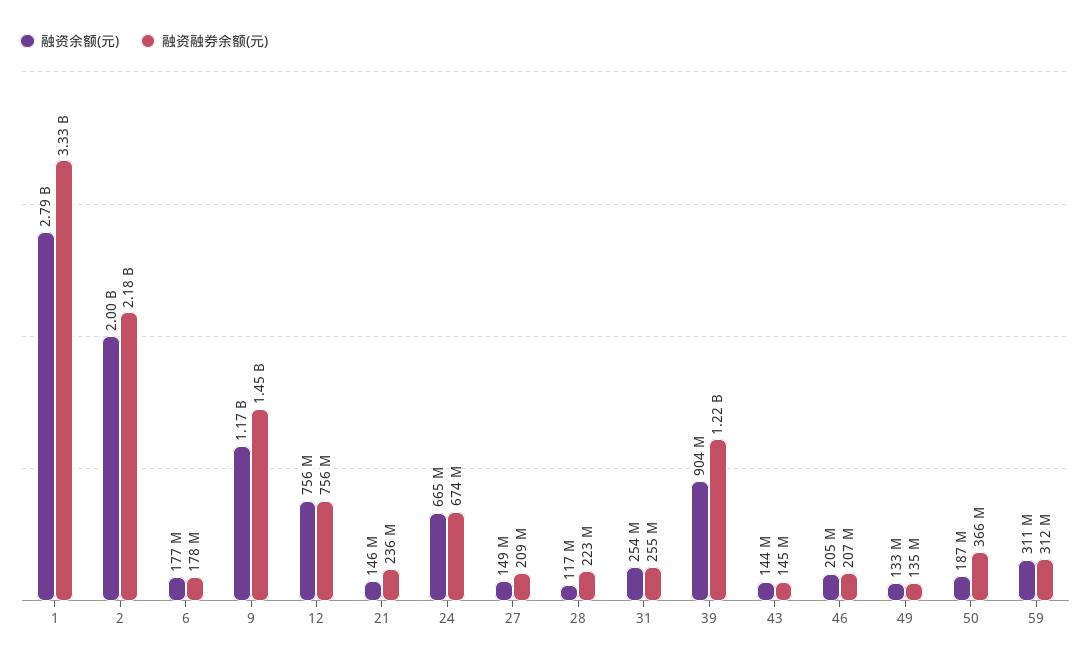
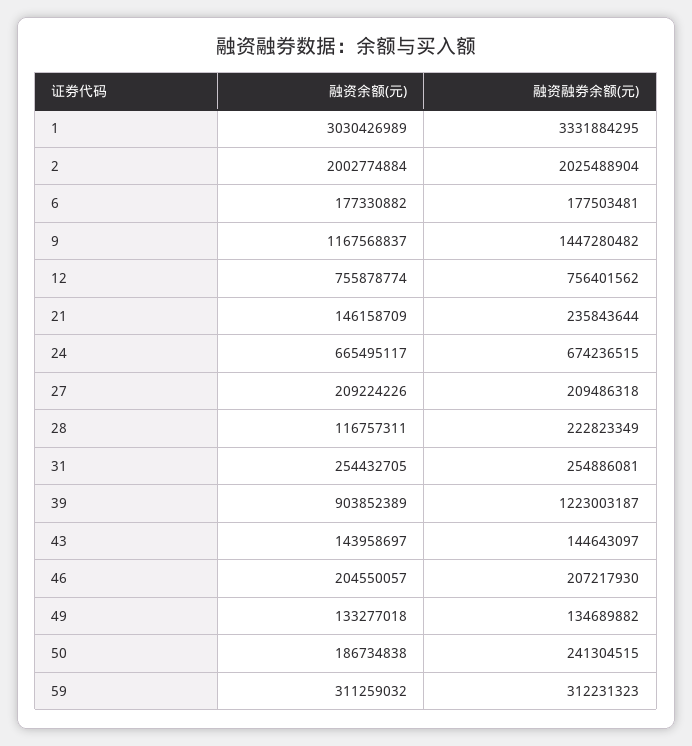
  {
    "融资余额(元)": {
-     "1": 2790000000,
+     "1": 3030426989,
      "2": 2002774884,
      "6": 177330882,
      "9": 1167568837,
      "12": 755878774,
      "21": 146158709,
      "24": 665495117,
-     "27": 149000000,
+     "27": 209224226,
      "28": 116757311,
      "31": 254432705,
      "39": 903852389,
      "43": 143958697,
      "46": 204550057,
      "49": 133277018,
      "50": 186734838,
      "59": 311259032
    },
    "融资融券余额(元)": {
      "1": 3331884295,
-     "2": 2180000000,
+     "2": 2025488904,
      "6": 177503481,
      "9": 1447280482,
      "12": 756401562,
      "21": 235843644,
      "24": 674236515,
      "27": 209486318,
      "28": 222823349,
      "31": 254886081,
      "39": 1223003187,
      "43": 144643097,
      "46": 207217930,
      "49": 134689882,
-     "50": 366000000,
+     "50": 241304515,
      "59": 312231323
    }
  }

